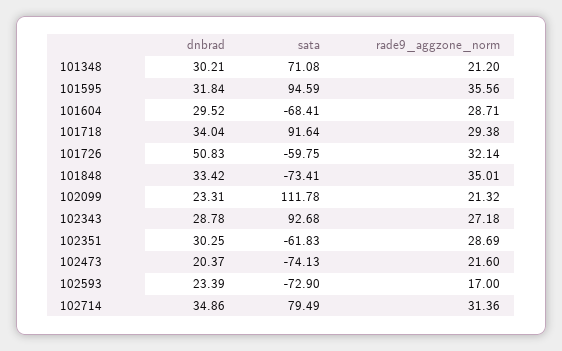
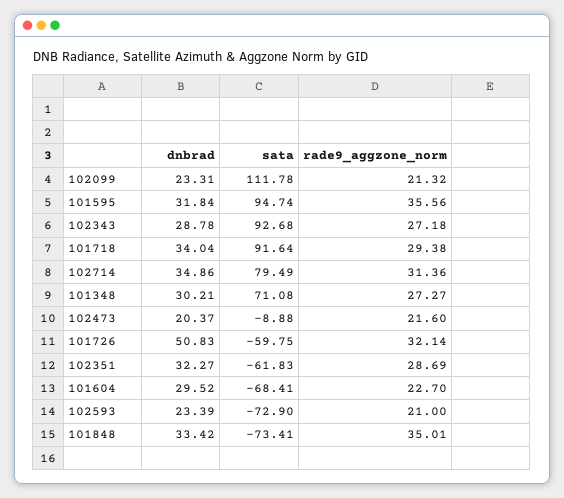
  {
    "dnbrad": {
      "101348": 30.21,
      "101595": 31.84,
      "101604": 29.52,
      "101718": 34.04,
      "101726": 50.83,
      "101848": 33.42,
      "102099": 23.31,
      "102343": 28.78,
-     "102351": 30.25,
+     "102351": 32.27,
      "102473": 20.37,
      "102593": 23.39,
      "102714": 34.86
    },
    "sata": {
      "101348": 71.08,
-     "101595": 94.59,
+     "101595": 94.74,
      "101604": -68.41,
      "101718": 91.64,
      "101726": -59.75,
      "101848": -73.41,
      "102099": 111.78,
      "102343": 92.68,
      "102351": -61.83,
-     "102473": -74.13,
+     "102473": -8.88,
      "102593": -72.9,
      "102714": 79.49
    },
    "rade9_aggzone_norm": {
-     "101348": 21.2,
+     "101348": 27.27,
      "101595": 35.56,
-     "101604": 28.71,
+     "101604": 22.7,
      "101718": 29.38,
      "101726": 32.14,
      "101848": 35.01,
      "102099": 21.32,
      "102343": 27.18,
      "102351": 28.69,
      "102473": 21.6,
-     "102593": 17,
+     "102593": 21,
      "102714": 31.36
    }
  }

